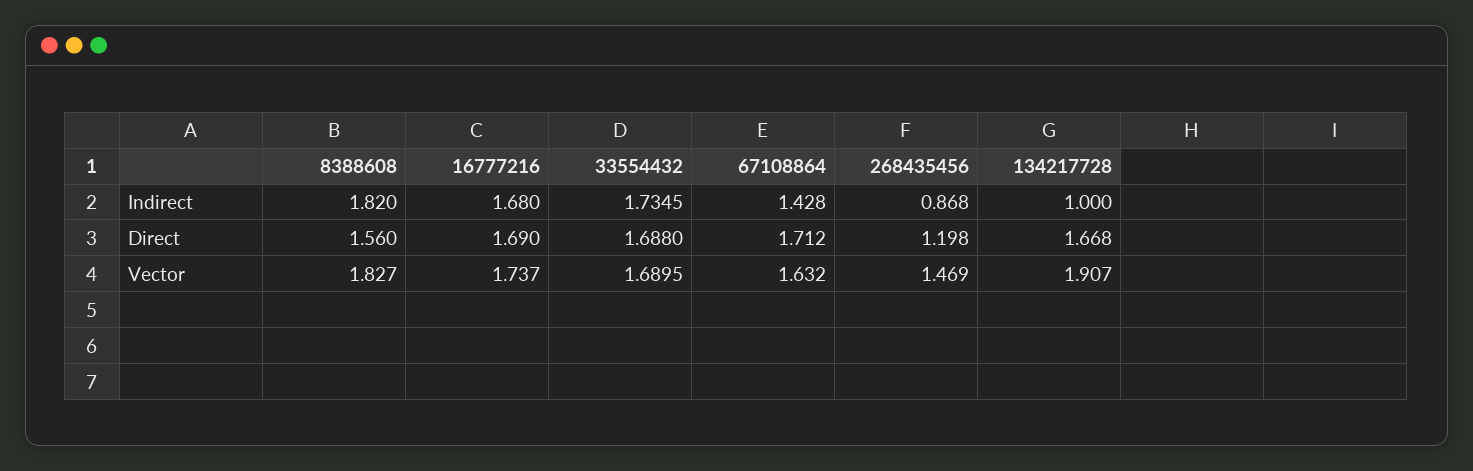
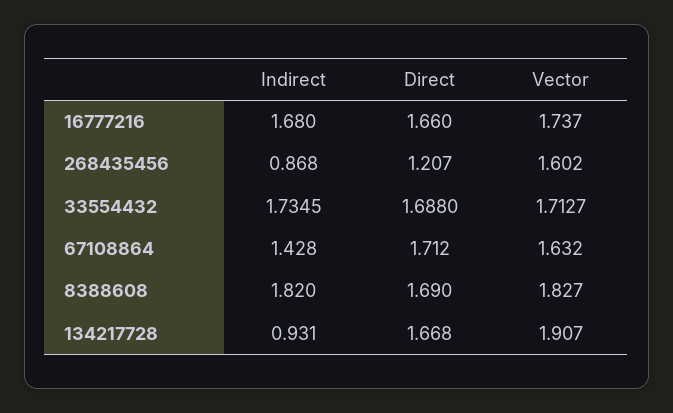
  {
    "8388608": {
      "Indirect": 1.82,
-     "Direct": 1.56,
+     "Direct": 1.69,
      "Vector": 1.827
    },
    "16777216": {
      "Indirect": 1.68,
-     "Direct": 1.69,
+     "Direct": 1.66,
      "Vector": 1.737
    },
    "33554432": {
      "Indirect": 1.7345,
      "Direct": 1.688,
-     "Vector": 1.6895
+     "Vector": 1.7127
    },
    "67108864": {
      "Indirect": 1.428,
      "Direct": 1.712,
      "Vector": 1.632
    },
    "268435456": {
      "Indirect": 0.868,
-     "Direct": 1.198,
+     "Direct": 1.207,
-     "Vector": 1.469
+     "Vector": 1.602
    },
    "134217728": {
-     "Indirect": 1,
+     "Indirect": 0.931,
      "Direct": 1.668,
      "Vector": 1.907
    }
  }

